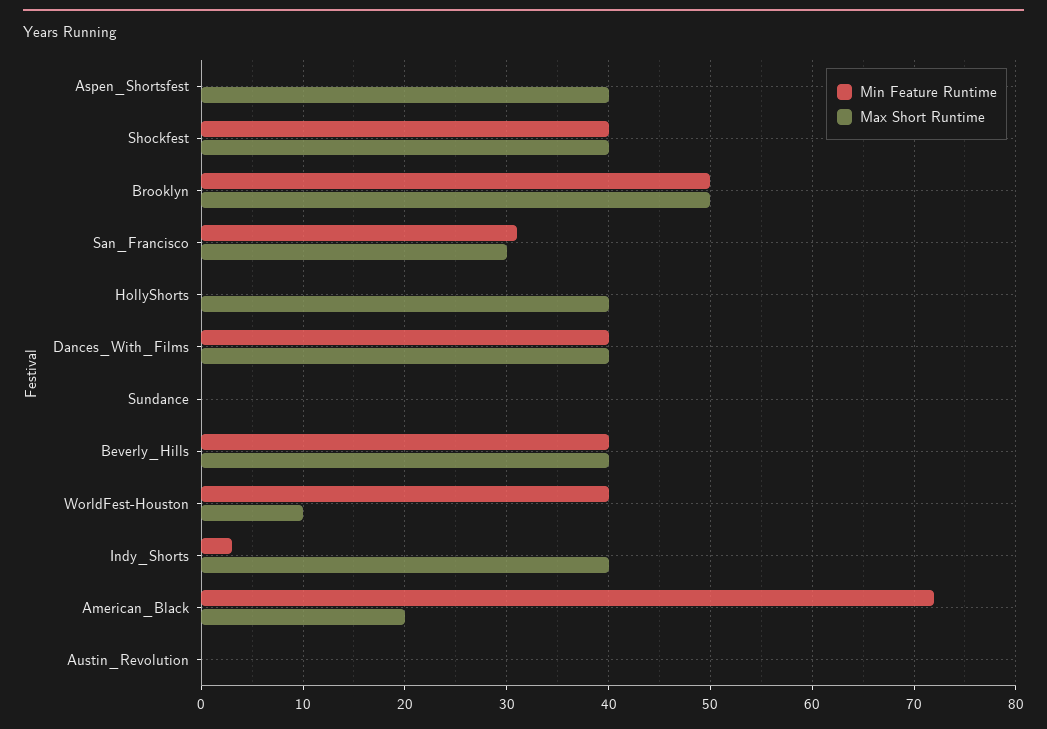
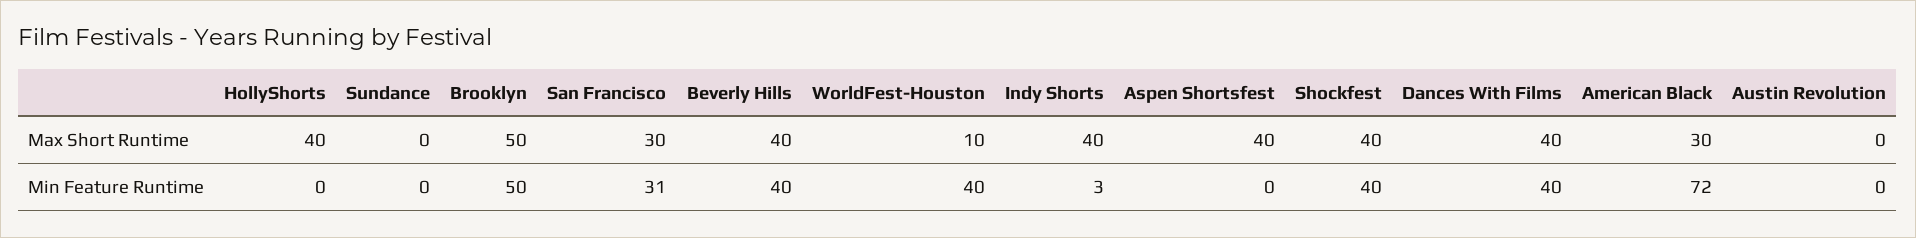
  {
    "Min Feature Runtime": {
      "Aspen_Shortsfest": 0,
      "Shockfest": 40,
      "Brooklyn": 50,
      "San_Francisco": 31,
      "HollyShorts": 0,
      "Dances_With_Films": 40,
      "Sundance": 0,
      "Beverly_Hills": 40,
      "WorldFest-Houston": 40,
      "Indy_Shorts": 3,
      "American_Black": 72,
      "Austin_Revolution": 0
    },
    "Max Short Runtime": {
      "Aspen_Shortsfest": 40,
      "Shockfest": 40,
      "Brooklyn": 50,
      "San_Francisco": 30,
      "HollyShorts": 40,
      "Dances_With_Films": 40,
      "Sundance": 0,
      "Beverly_Hills": 40,
      "WorldFest-Houston": 10,
      "Indy_Shorts": 40,
-     "American_Black": 20,
+     "American_Black": 30,
      "Austin_Revolution": 0
    }
  }

